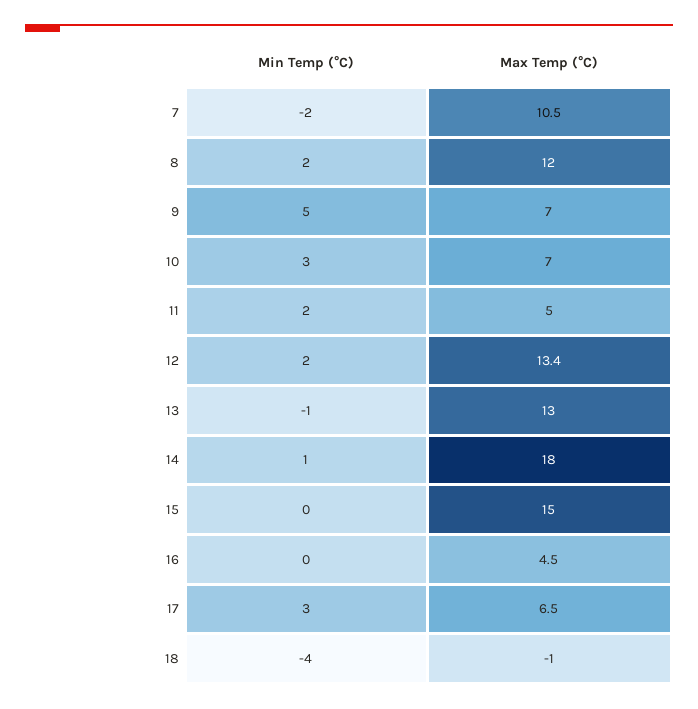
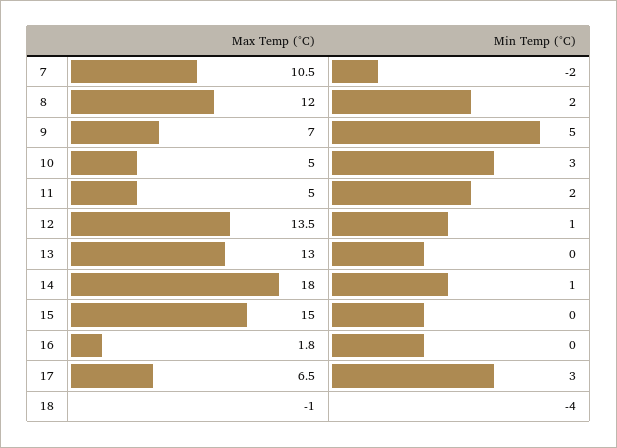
  {
    "Min Temp (°C)": {
      "7": -2,
      "8": 2,
      "9": 5,
      "10": 3,
      "11": 2,
-     "12": 2,
+     "12": 1,
-     "13": -1,
+     "13": 0,
      "14": 1,
      "15": 0,
      "16": 0,
      "17": 3,
      "18": -4
    },
    "Max Temp (°C)": {
      "7": 10.5,
      "8": 12,
      "9": 7,
-     "10": 7,
+     "10": 5,
      "11": 5,
-     "12": 13.4,
+     "12": 13.5,
      "13": 13,
      "14": 18,
      "15": 15,
-     "16": 4.5,
+     "16": 1.8,
      "17": 6.5,
      "18": -1
    }
  }

